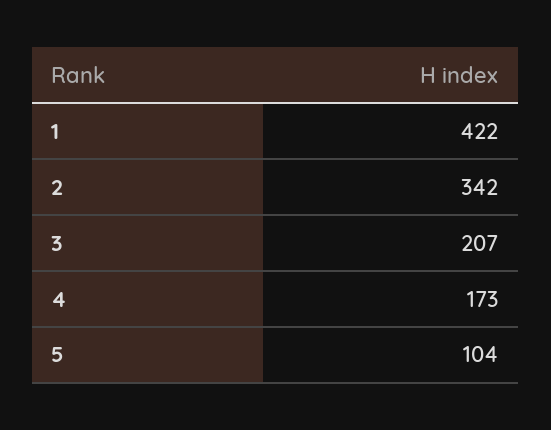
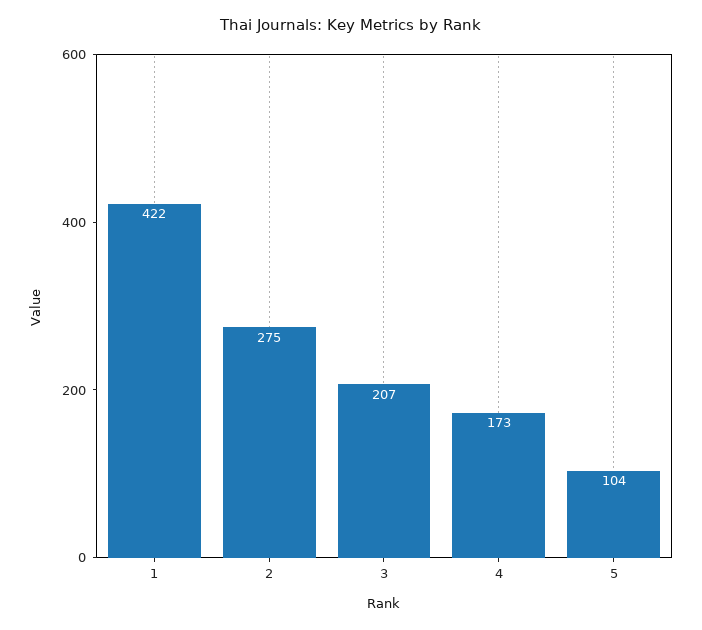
  {
    "1": 422,
-   "2": 342,
+   "2": 275,
    "3": 207,
    "4": 173,
    "5": 104
  }

